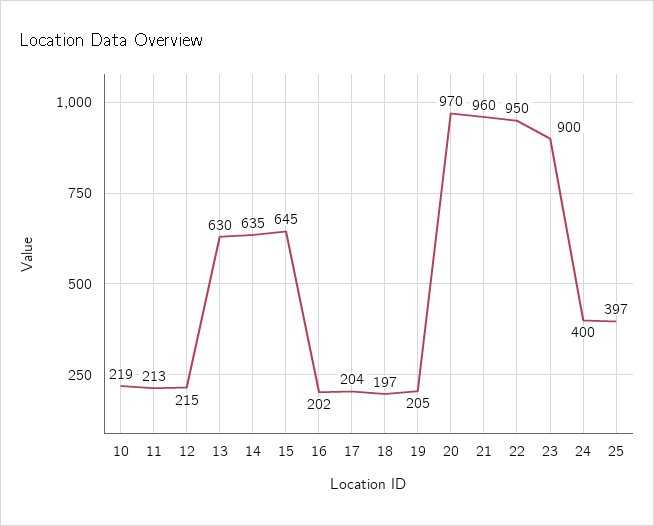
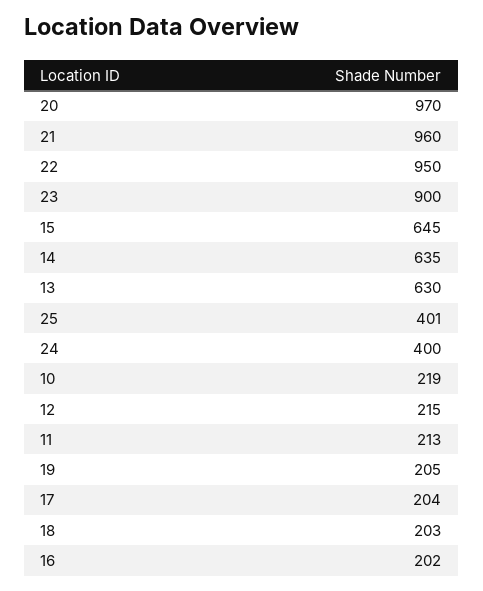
  {
    "10": 219,
    "11": 213,
    "12": 215,
    "13": 630,
    "14": 635,
    "15": 645,
    "16": 202,
    "17": 204,
-   "18": 197,
+   "18": 203,
    "19": 205,
    "20": 970,
    "21": 960,
    "22": 950,
    "23": 900,
    "24": 400,
-   "25": 397
+   "25": 401
  }

